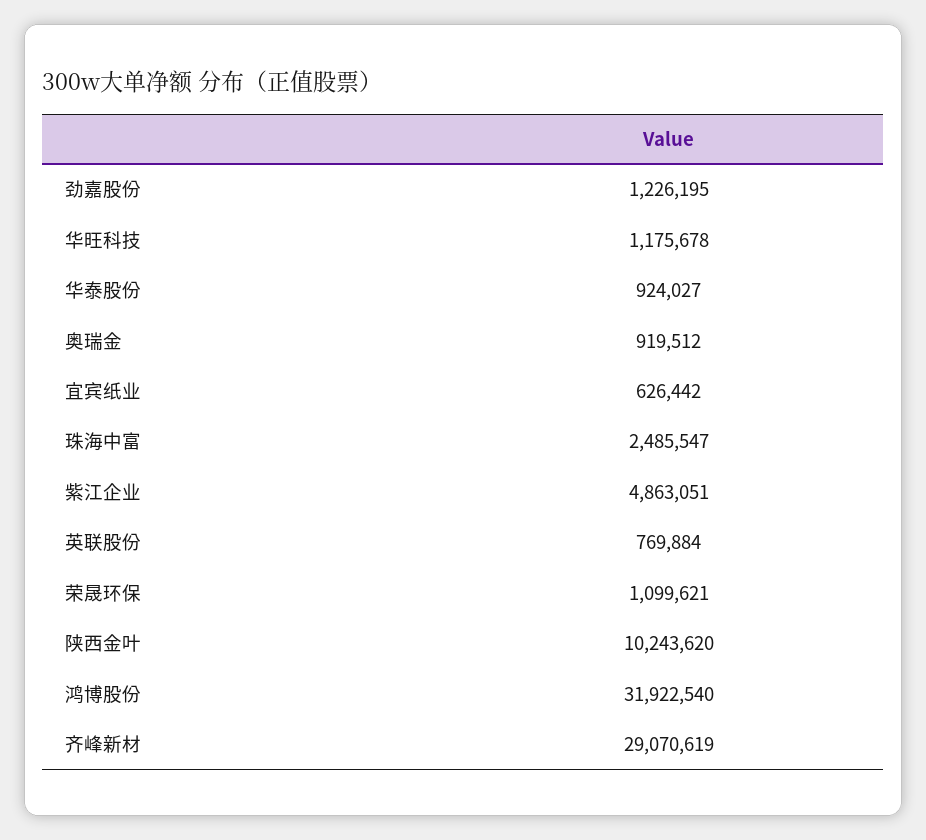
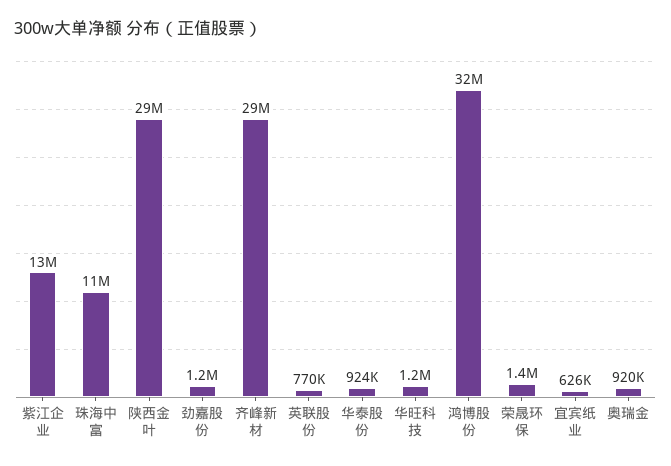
  {
    "劲嘉股份": 1226195,
    "华旺科技": 1175678,
    "华泰股份": 924027,
    "奥瑞金": 919512,
    "宜宾纸业": 626442,
-   "珠海中富": 2485547,
+   "珠海中富": 11000000,
-   "紫江企业": 4863051,
+   "紫江企业": 13000000,
    "英联股份": 769884,
-   "荣晟环保": 1099621,
+   "荣晟环保": 1400000,
-   "陕西金叶": 10243620,
+   "陕西金叶": 29000000,
    "鸿博股份": 31922540,
    "齐峰新材": 29070619
  }

